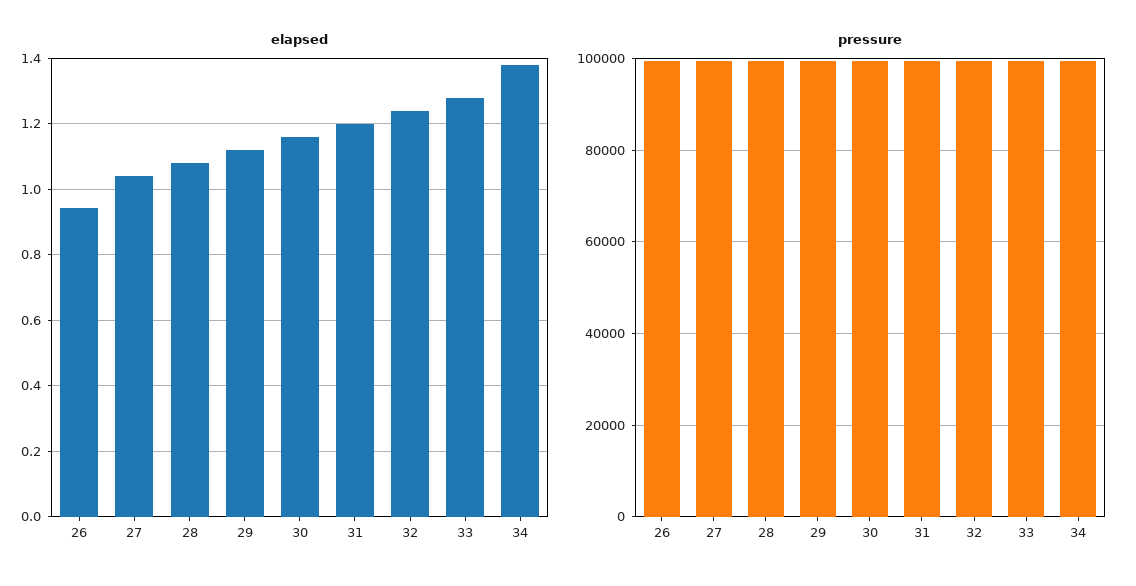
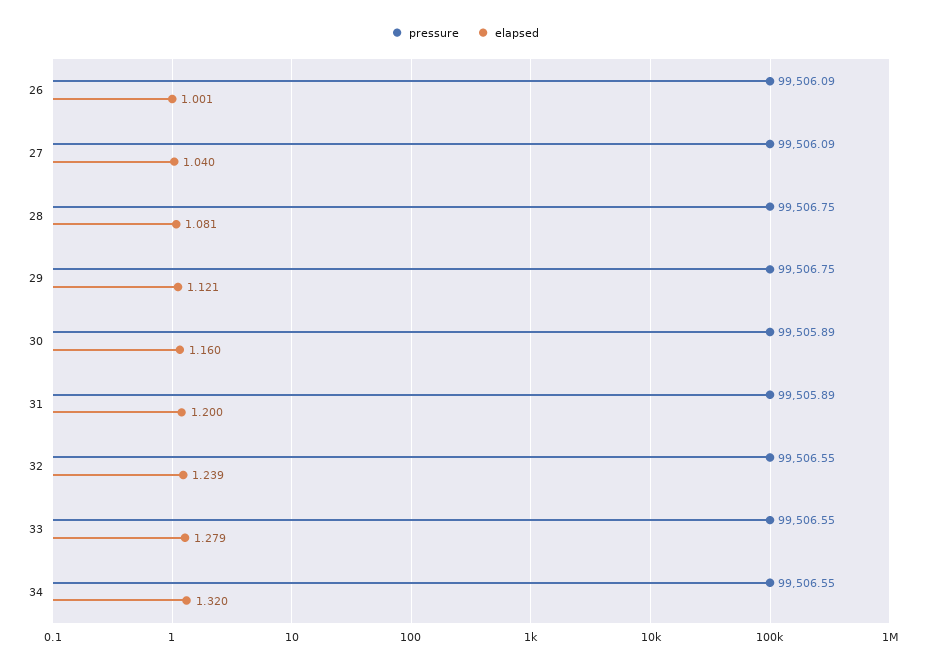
  {
    "elapsed": {
-     "26": 0.94,
+     "26": 1.001,
      "27": 1.04,
      "28": 1.081,
      "29": 1.121,
      "30": 1.16,
      "31": 1.2,
      "32": 1.239,
      "33": 1.279,
-     "34": 1.38
+     "34": 1.32
    },
    "pressure": {
      "26": 99506.09,
      "27": 99506.09,
      "28": 99506.75,
      "29": 99506.75,
      "30": 99505.89,
      "31": 99505.89,
      "32": 99506.55,
      "33": 99506.55,
      "34": 99506.55
    }
  }

